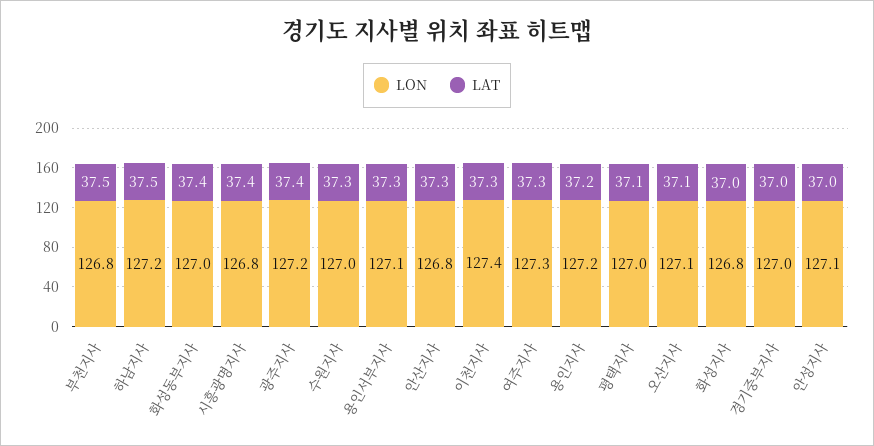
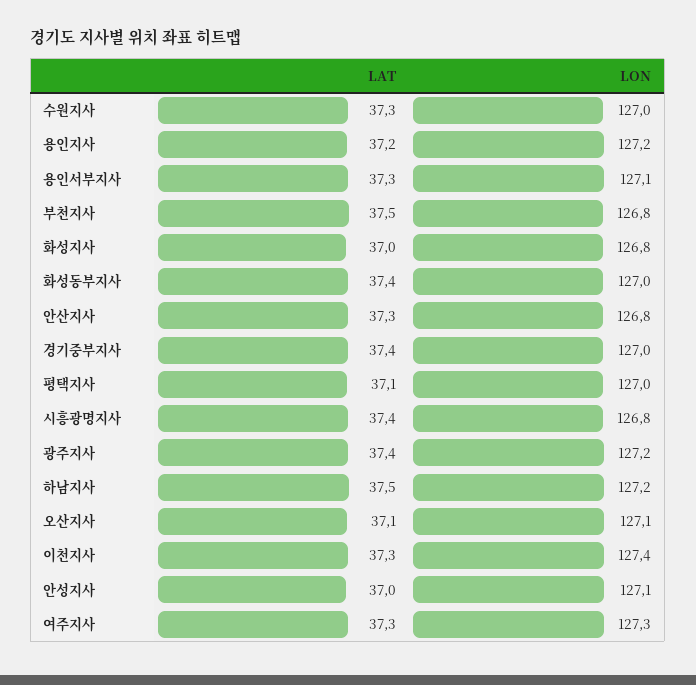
  {
    "LON": {
      "부천지사": 126.8,
      "하남지사": 127.2,
      "화성동부지사": 127,
      "시흥광명지사": 126.8,
      "광주지사": 127.2,
      "수원지사": 127,
      "용인서부지사": 127.1,
      "안산지사": 126.8,
      "이천지사": 127.4,
      "여주지사": 127.3,
      "용인지사": 127.2,
      "평택지사": 127,
      "오산지사": 127.1,
      "화성지사": 126.8,
      "경기중부지사": 127,
      "안성지사": 127.1
    },
    "LAT": {
      "부천지사": 37.5,
      "하남지사": 37.5,
      "화성동부지사": 37.4,
      "시흥광명지사": 37.4,
      "광주지사": 37.4,
      "수원지사": 37.3,
      "용인서부지사": 37.3,
      "안산지사": 37.3,
      "이천지사": 37.3,
      "여주지사": 37.3,
      "용인지사": 37.2,
      "평택지사": 37.1,
      "오산지사": 37.1,
      "화성지사": 37,
-     "경기중부지사": 37,
+     "경기중부지사": 37.4,
      "안성지사": 37
    }
  }

